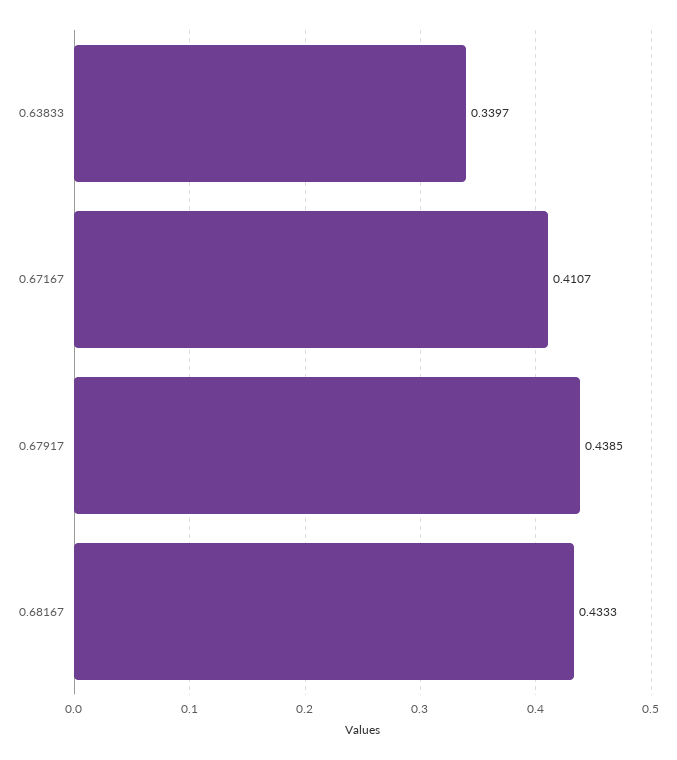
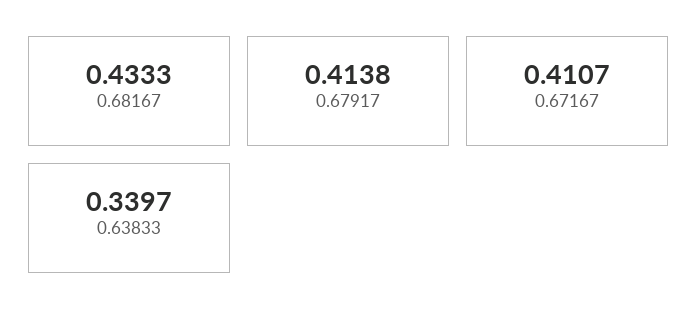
  {
    "0.63833": 0.3397,
    "0.67167": 0.4107,
-   "0.67917": 0.4385,
+   "0.67917": 0.4138,
    "0.68167": 0.4333
  }

